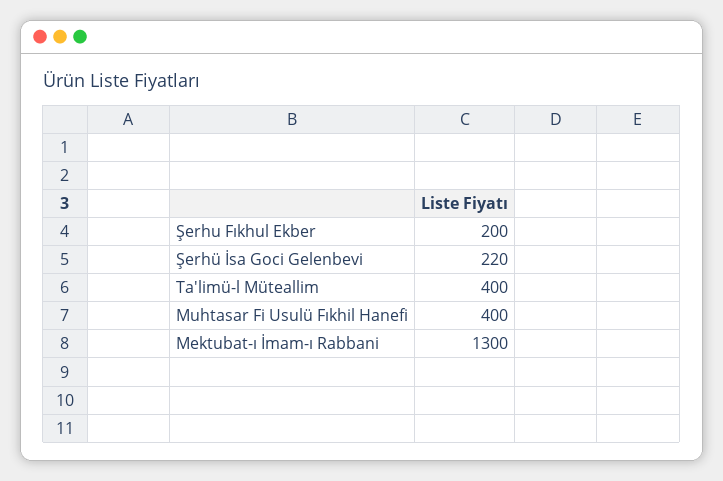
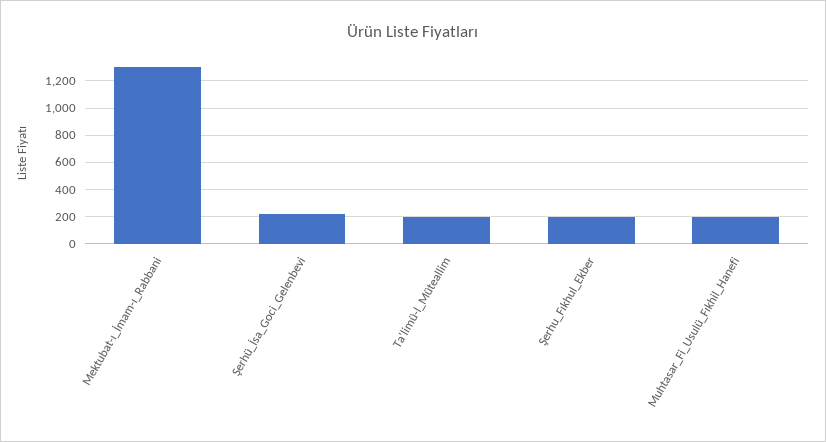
  {
    "Şerhu Fıkhul Ekber": 200,
    "Şerhü İsa Goci Gelenbevi": 220,
-   "Ta'limü-l Müteallim": 400,
+   "Ta'limü-l Müteallim": 200,
-   "Muhtasar Fi Usulü Fıkhil Hanefi": 400,
+   "Muhtasar Fi Usulü Fıkhil Hanefi": 200,
    "Mektubat-ı İmam-ı Rabbani": 1300
  }

